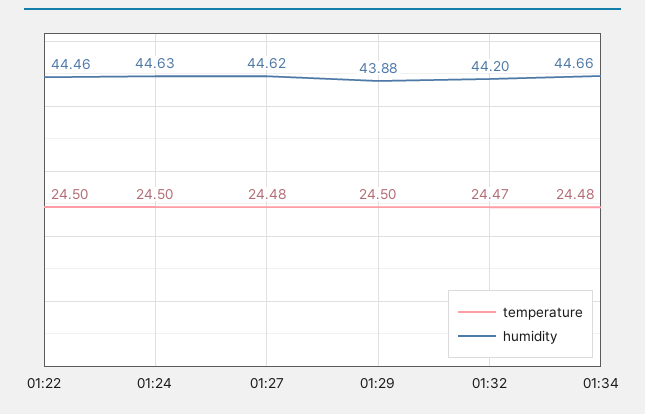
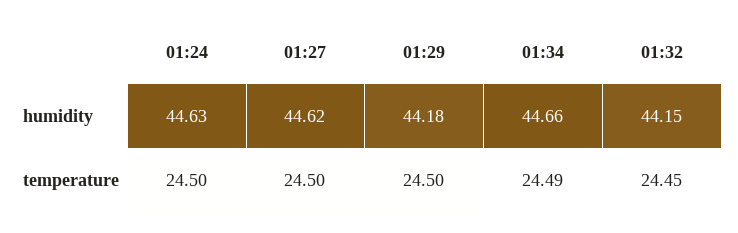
  {
    "temperature": {
-     "01:22": 24.5,
      "01:24": 24.5,
-     "01:27": 24.48,
+     "01:27": 24.5,
      "01:29": 24.5,
-     "01:32": 24.47,
+     "01:32": 24.45,
-     "01:34": 24.48
+     "01:34": 24.49
    },
    "humidity": {
-     "01:22": 44.46,
      "01:24": 44.63,
      "01:27": 44.62,
-     "01:29": 43.88,
+     "01:29": 44.18,
-     "01:32": 44.2,
+     "01:32": 44.15,
      "01:34": 44.66
    }
  }

